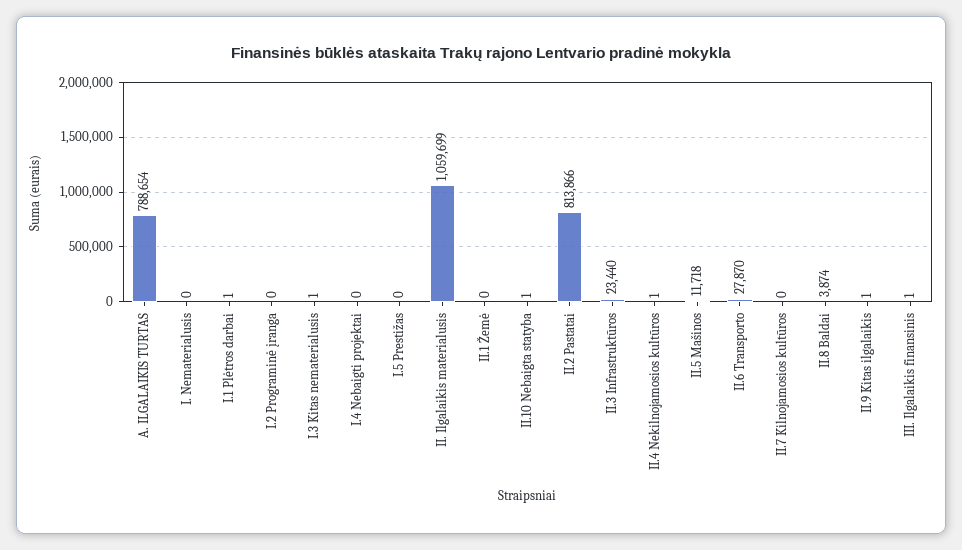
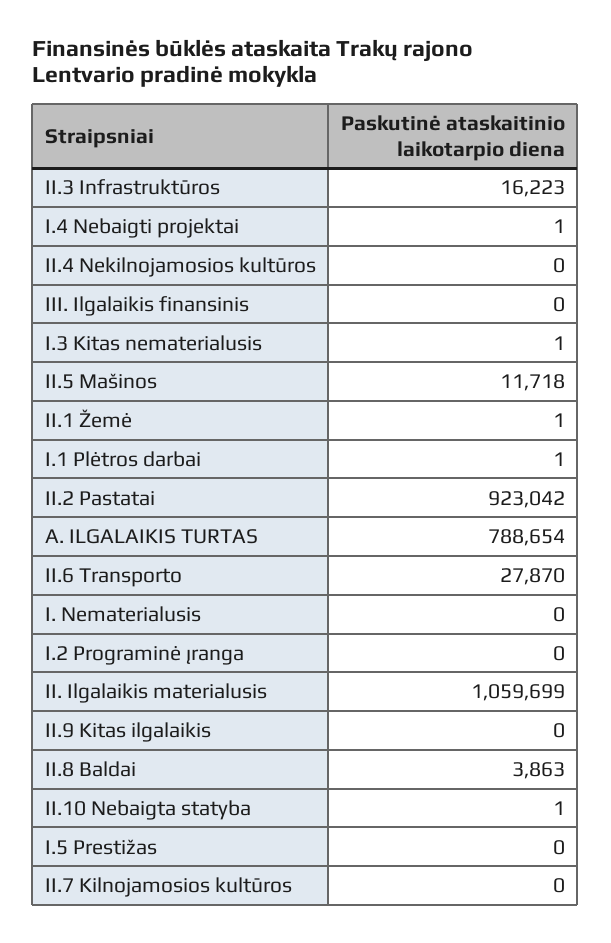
  {
    "A. ILGALAIKIS TURTAS": 788654,
    "I. Nematerialusis": 0,
    "I.1 Plėtros darbai": 1,
    "I.2 Programinė įranga": 0,
    "I.3 Kitas nematerialusis": 1,
-   "I.4 Nebaigti projektai": 0,
+   "I.4 Nebaigti projektai": 1,
    "I.5 Prestižas": 0,
    "II. Ilgalaikis materialusis": 1059699,
-   "II.1 Žemė": 0,
+   "II.1 Žemė": 1,
    "II.10 Nebaigta statyba": 1,
-   "II.2 Pastatai": 813866,
+   "II.2 Pastatai": 923042,
-   "II.3 Infrastruktūros": 23440,
+   "II.3 Infrastruktūros": 16223,
-   "II.4 Nekilnojamosios kultūros": 1,
+   "II.4 Nekilnojamosios kultūros": 0,
    "II.5 Mašinos": 11718,
    "II.6 Transporto": 27870,
    "II.7 Kilnojamosios kultūros": 0,
-   "II.8 Baldai": 3874,
+   "II.8 Baldai": 3863,
-   "II.9 Kitas ilgalaikis": 1,
+   "II.9 Kitas ilgalaikis": 0,
-   "III. Ilgalaikis finansinis": 1
+   "III. Ilgalaikis finansinis": 0
  }

